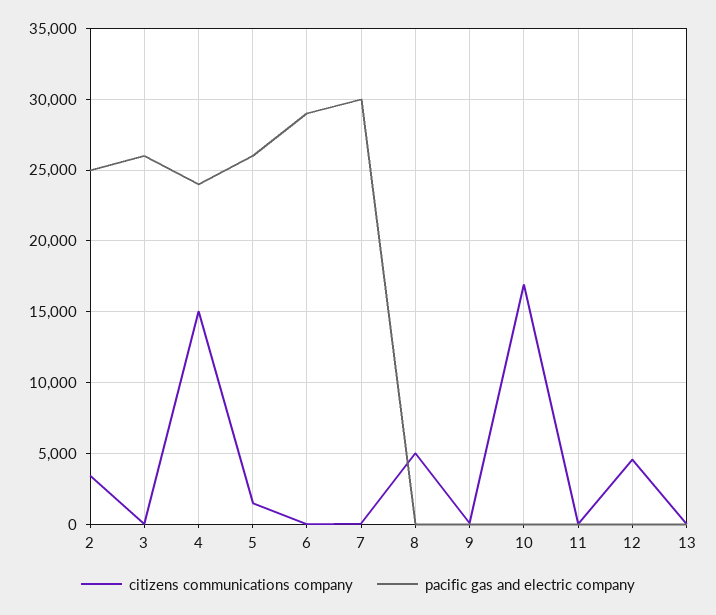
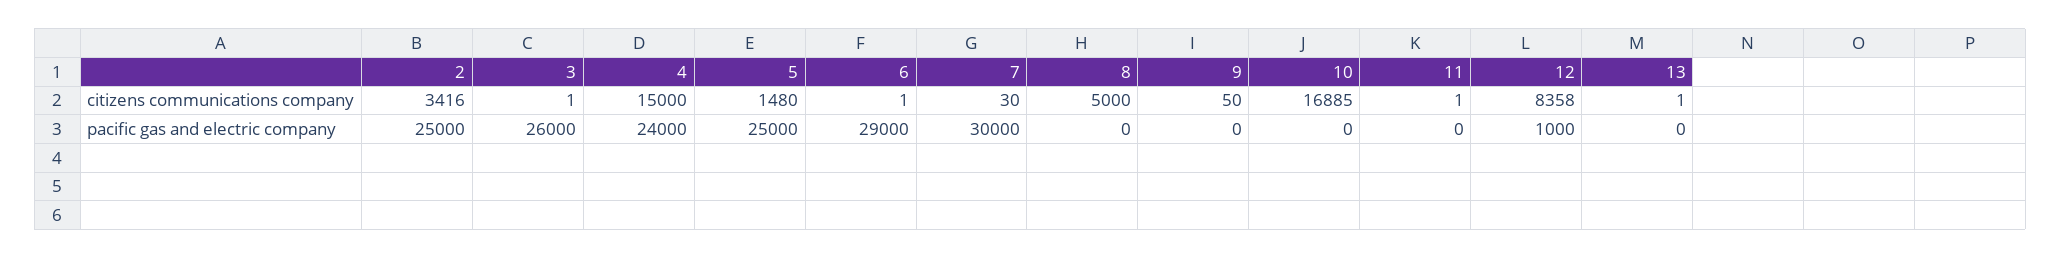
  {
    "citizens communications company": {
      "2": 3416,
      "3": 1,
      "4": 15000,
      "5": 1480,
      "6": 1,
      "7": 30,
      "8": 5000,
      "9": 50,
      "10": 16885,
      "11": 1,
-     "12": 4500,
+     "12": 8358,
      "13": 1
    },
    "pacific gas and electric company": {
      "2": 25000,
      "3": 26000,
      "4": 24000,
-     "5": 26000,
+     "5": 25000,
      "6": 29000,
      "7": 30000,
      "8": 0,
      "9": 0,
      "10": 0,
      "11": 0,
-     "12": 0,
+     "12": 1000,
      "13": 0
    }
  }

